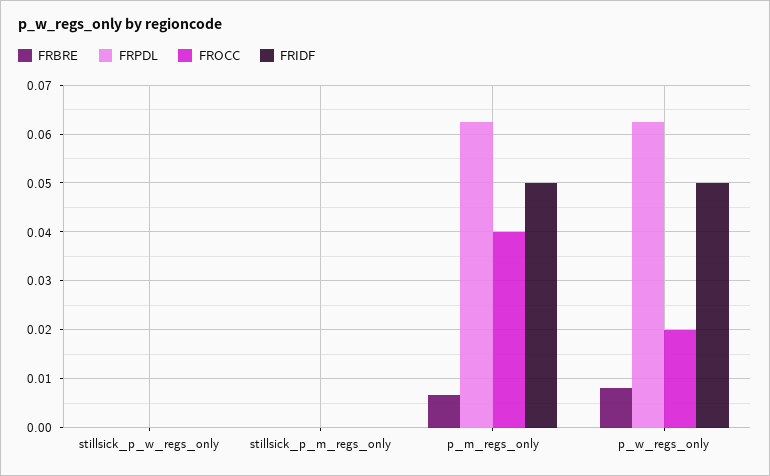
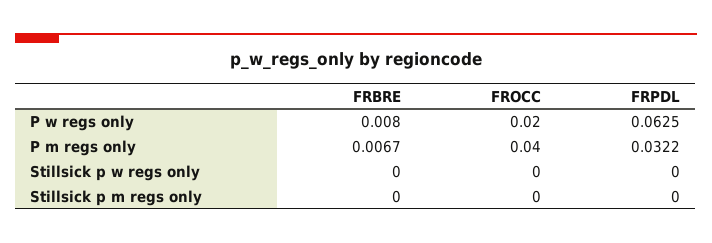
  {
    "FRBRE": {
      "stillsick_p_w_regs_only": 0,
      "stillsick_p_m_regs_only": 0,
      "p_m_regs_only": 0.0067,
      "p_w_regs_only": 0.008
    },
    "FRPDL": {
      "stillsick_p_w_regs_only": 0,
      "stillsick_p_m_regs_only": 0,
-     "p_m_regs_only": 0.062,
+     "p_m_regs_only": 0.0322,
      "p_w_regs_only": 0.0625
    },
    "FROCC": {
      "stillsick_p_w_regs_only": 0,
      "stillsick_p_m_regs_only": 0,
      "p_m_regs_only": 0.04,
      "p_w_regs_only": 0.02
-   },
+   }
-   "FRIDF": {
-     "stillsick_p_w_regs_only": 0,
-     "stillsick_p_m_regs_only": 0,
-     "p_m_regs_only": 0.05,
-     "p_w_regs_only": 0.05
-   }
  }

